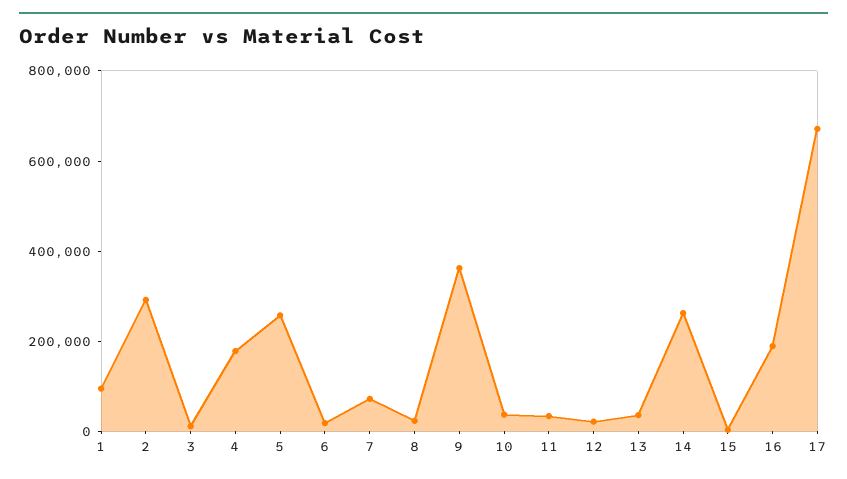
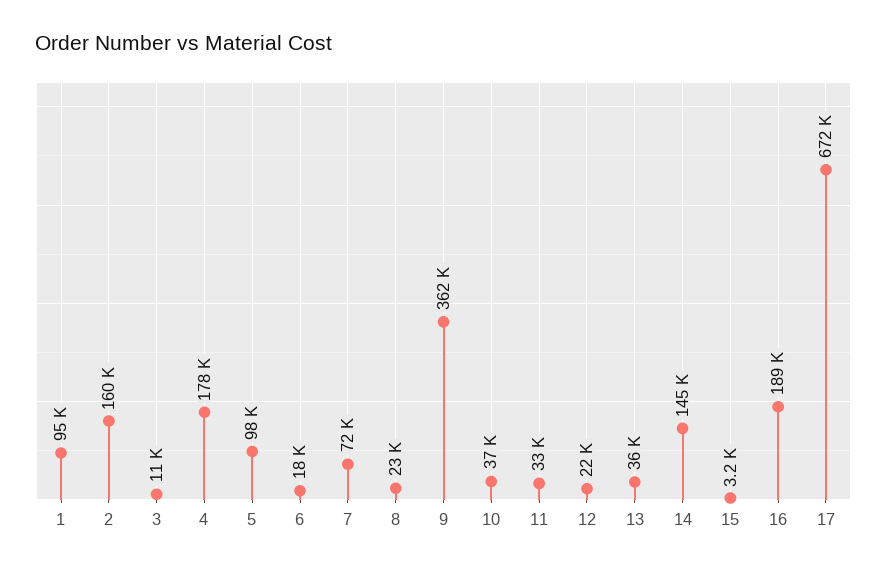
  {
    "1": 95000,
-   "2": 300000,
+   "2": 160000,
    "3": 11000,
    "4": 178000,
-   "5": 250000,
+   "5": 98000,
    "6": 18000,
    "7": 72000,
    "8": 23000,
    "9": 362000,
    "10": 37000,
    "11": 33000,
    "12": 22000,
    "13": 36000,
-   "14": 250000,
+   "14": 145000,
    "15": 3200,
    "16": 189000,
    "17": 672000
  }

